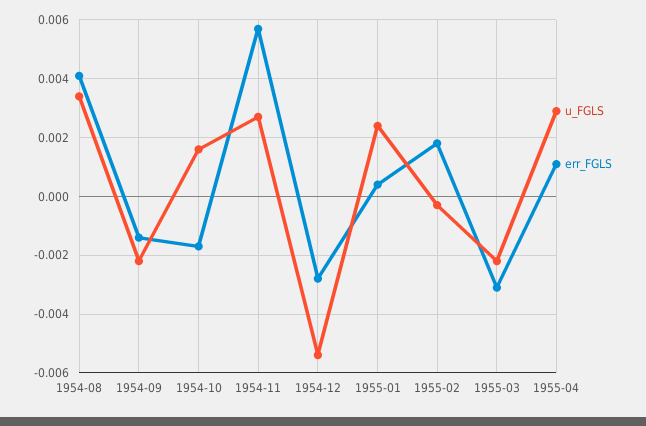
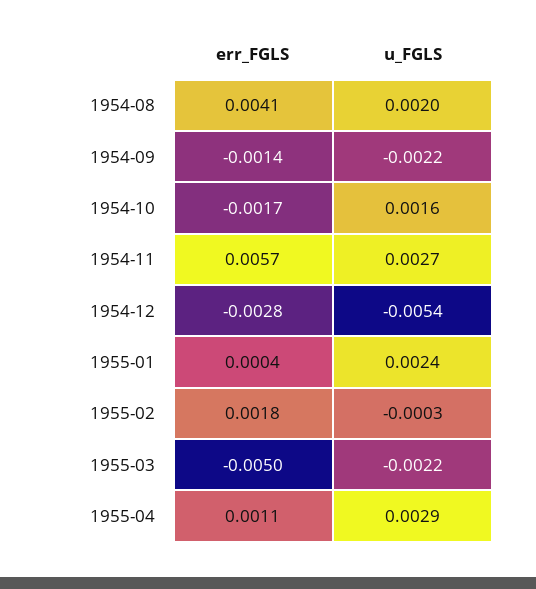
  {
    "u_FGLS": {
-     "1954-08": 0.0035,
+     "1954-08": 0.002,
      "1954-09": -0.0022,
      "1954-10": 0.0016,
      "1954-11": 0.0027,
      "1954-12": -0.0054,
      "1955-01": 0.0024,
      "1955-02": -0.0003,
      "1955-03": -0.0022,
      "1955-04": 0.0029
    },
    "err_FGLS": {
      "1954-08": 0.0041,
      "1954-09": -0.0014,
      "1954-10": -0.0017,
      "1954-11": 0.0057,
      "1954-12": -0.0028,
      "1955-01": 0.0004,
      "1955-02": 0.0018,
-     "1955-03": -0.003,
+     "1955-03": -0.005,
      "1955-04": 0.0011
    }
  }

